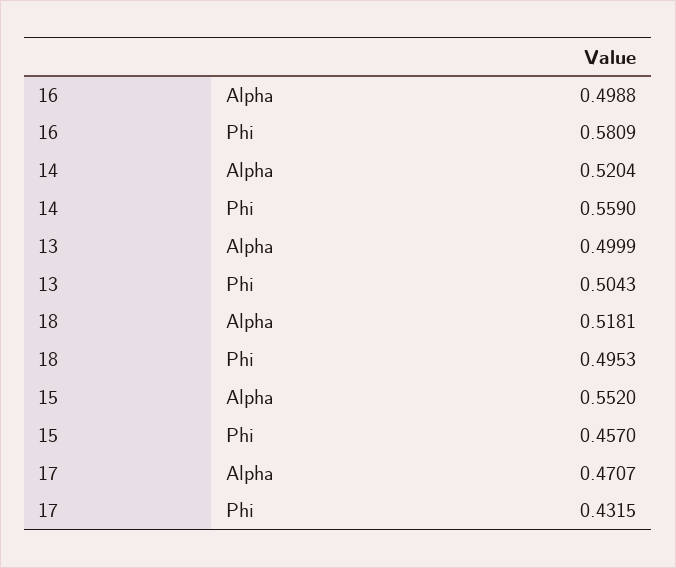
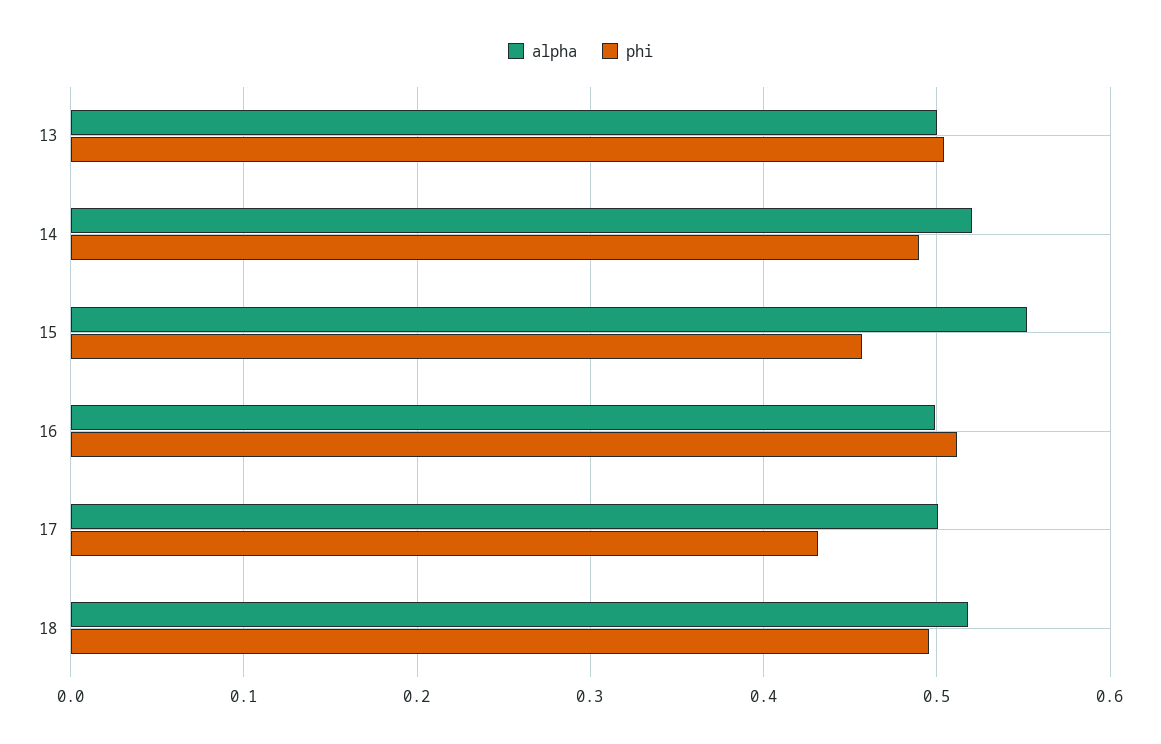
  {
    "Alpha": {
      "16": 0.4988,
      "14": 0.5204,
      "13": 0.4999,
      "18": 0.5181,
      "15": 0.552,
-     "17": 0.4707
+     "17": 0.5
    },
    "Phi": {
-     "16": 0.5809,
+     "16": 0.51,
-     "14": 0.559,
+     "14": 0.49,
      "13": 0.5043,
      "18": 0.4953,
      "15": 0.457,
      "17": 0.4315
    }
  }

